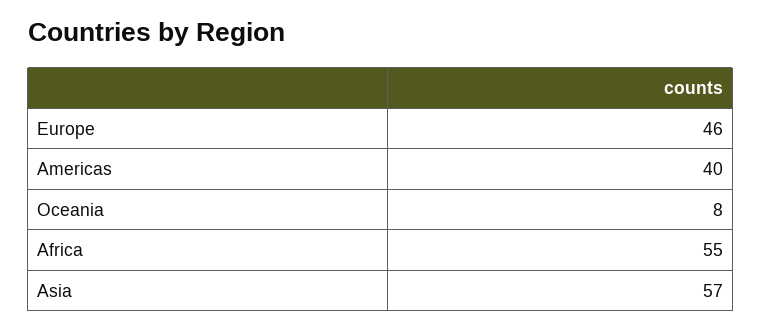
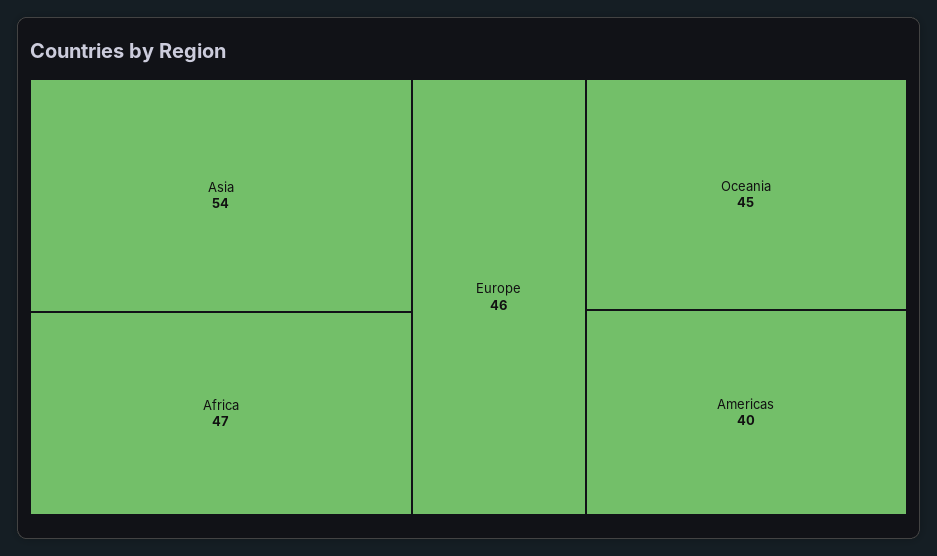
  {
    "Europe": 46,
    "Americas": 40,
-   "Oceania": 8,
+   "Oceania": 45,
-   "Africa": 55,
+   "Africa": 47,
-   "Asia": 57
+   "Asia": 54
  }

